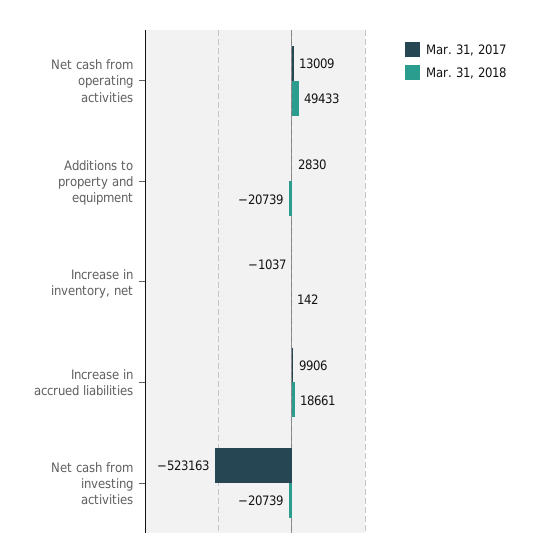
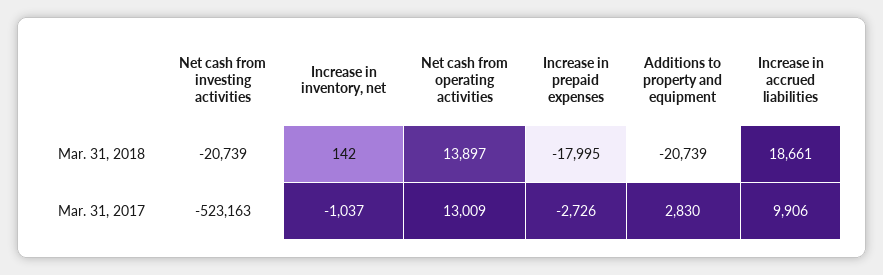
  {
    "Mar. 31, 2017": {
      "Net cash from operating activities": 13009,
      "Additions to property and equipment": 2830,
      "Increase in inventory, net": -1037,
      "Increase in accrued liabilities": 9906,
-     "Net cash from investing activities": -523163
+     "Net cash from investing activities": -523163,
+     "Increase in prepaid expenses": -2726
    },
    "Mar. 31, 2018": {
-     "Net cash from operating activities": 49433,
+     "Net cash from operating activities": 13897,
      "Additions to property and equipment": -20739,
      "Increase in inventory, net": 142,
      "Increase in accrued liabilities": 18661,
-     "Net cash from investing activities": -20739
+     "Net cash from investing activities": -20739,
+     "Increase in prepaid expenses": -17995
    }
  }

